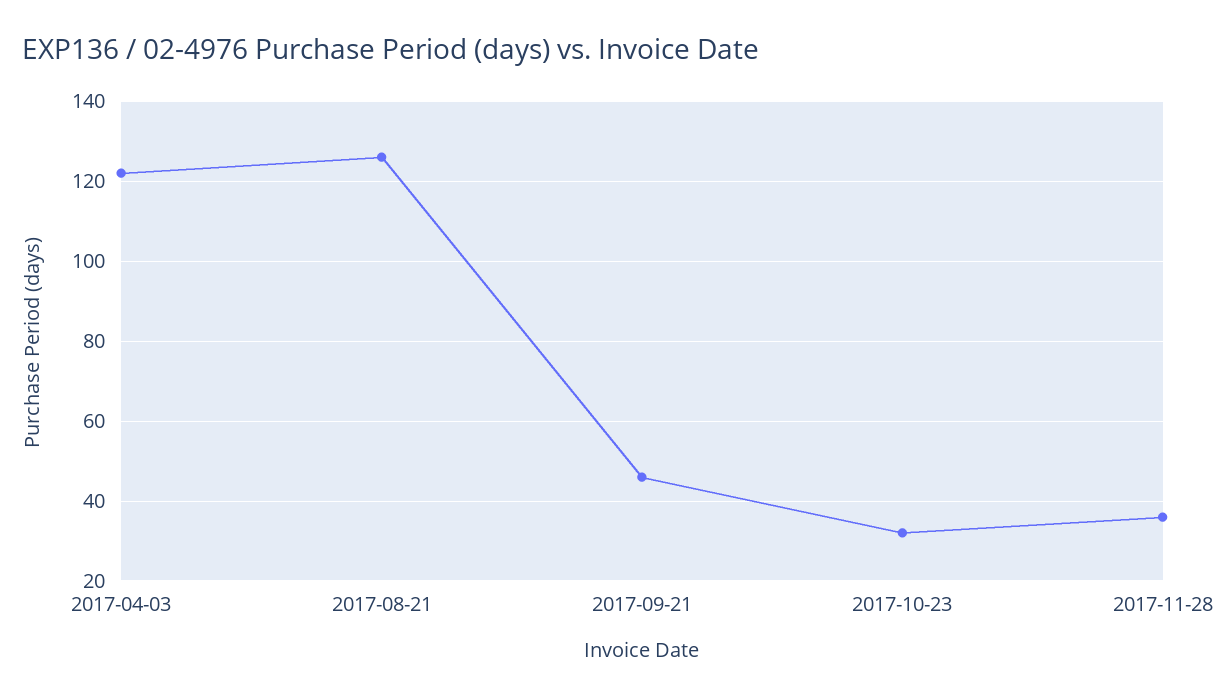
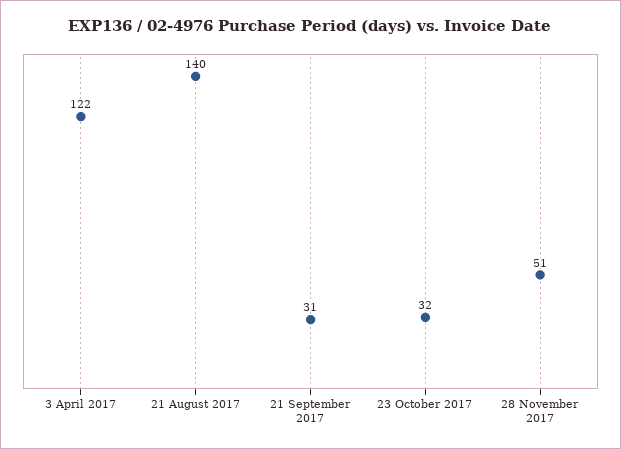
  {
    "2017-04-03": 122,
-   "2017-08-21": 125,
+   "2017-08-21": 140,
-   "2017-09-21": 45,
+   "2017-09-21": 31,
    "2017-10-23": 32,
-   "2017-11-28": 35
+   "2017-11-28": 51
  }

